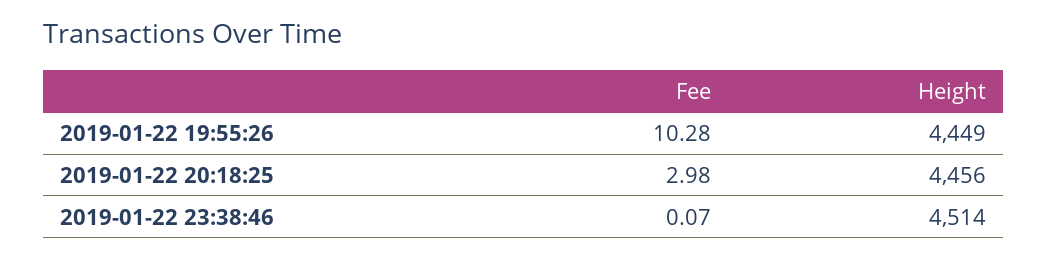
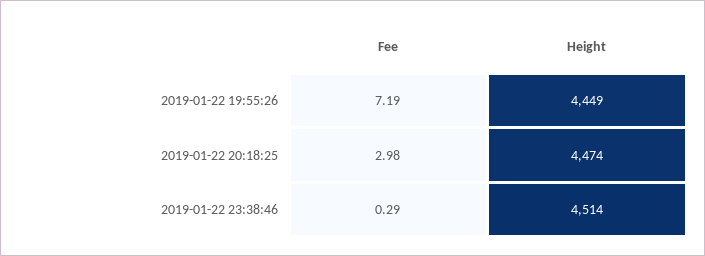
  {
    "Fee": {
-     "2019-01-22 19:55:26": 10.28,
+     "2019-01-22 19:55:26": 7.19,
      "2019-01-22 20:18:25": 2.98,
-     "2019-01-22 23:38:46": 0.07
+     "2019-01-22 23:38:46": 0.29
    },
    "Height": {
      "2019-01-22 19:55:26": 4449,
-     "2019-01-22 20:18:25": 4456,
+     "2019-01-22 20:18:25": 4474,
      "2019-01-22 23:38:46": 4514
    }
  }

